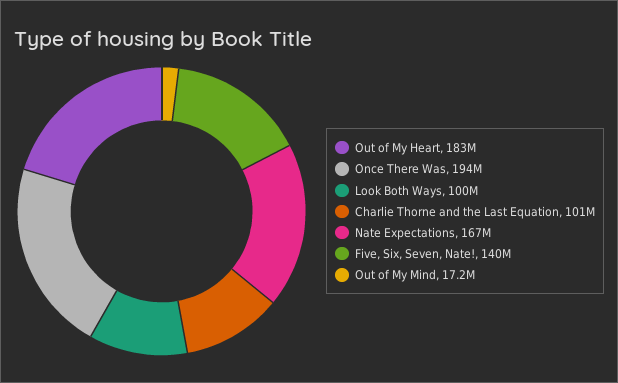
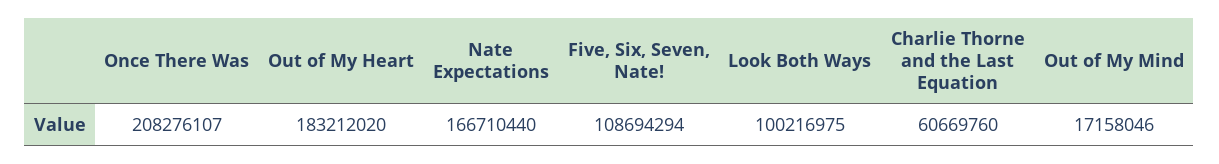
  {
    "Out of My Heart": 183212020,
-   "Once There Was": 194000000,
+   "Once There Was": 208276107,
    "Look Both Ways": 100216975,
-   "Charlie Thorne and the Last Equation": 101000000,
+   "Charlie Thorne and the Last Equation": 60669760,
    "Nate Expectations": 166710440,
-   "Five, Six, Seven, Nate!": 140000000,
+   "Five, Six, Seven, Nate!": 108694294,
    "Out of My Mind": 17158046
  }

